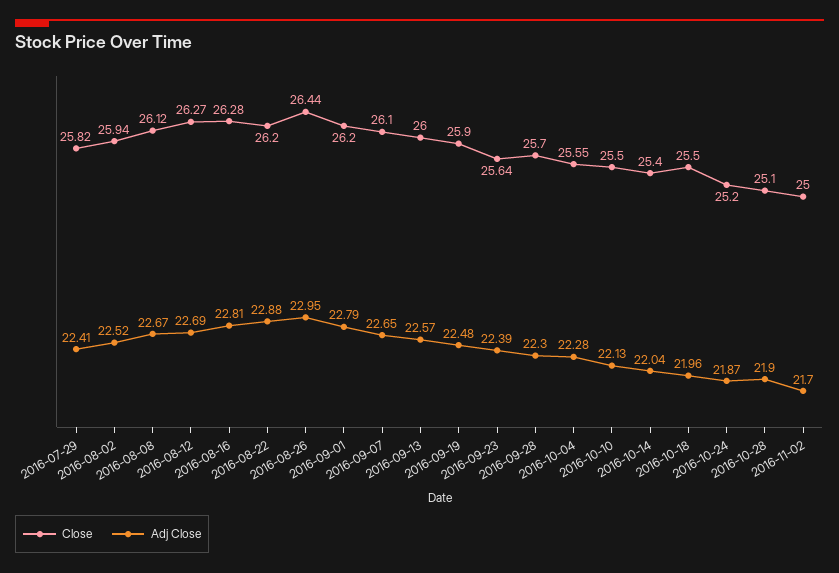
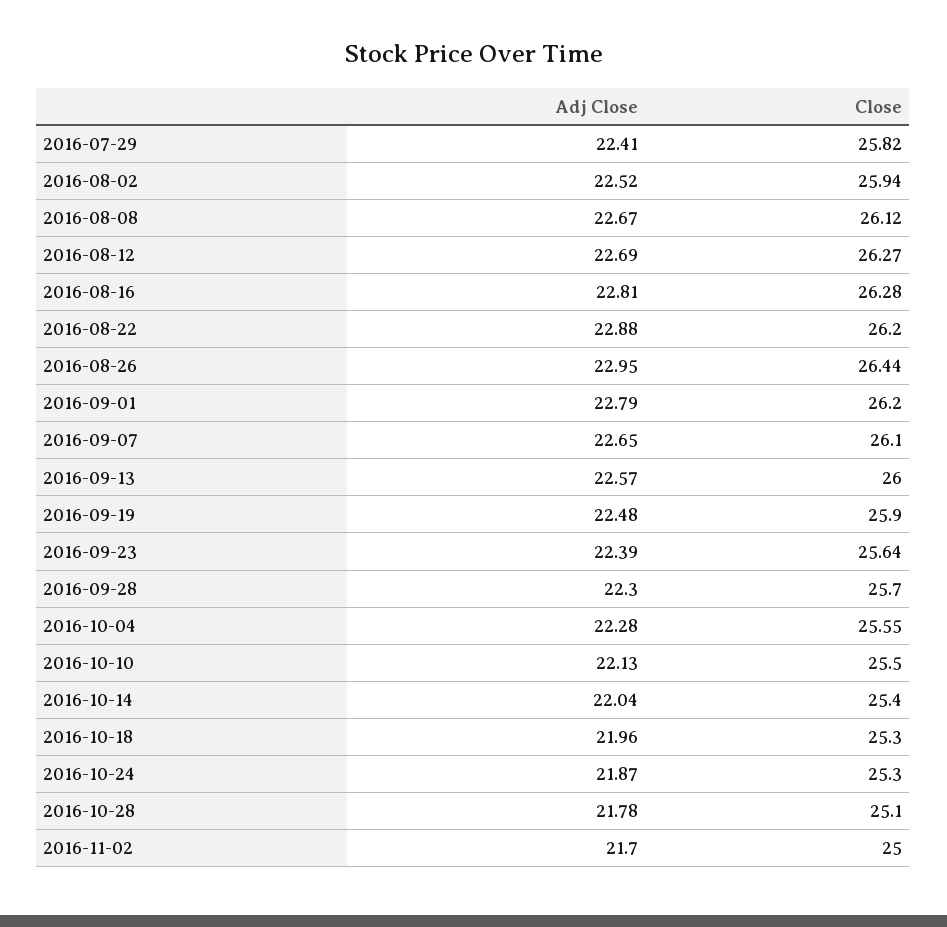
  {
    "Close": {
      "2016-07-29": 25.82,
      "2016-08-02": 25.94,
      "2016-08-08": 26.12,
      "2016-08-12": 26.27,
      "2016-08-16": 26.28,
      "2016-08-22": 26.2,
      "2016-08-26": 26.44,
      "2016-09-01": 26.2,
      "2016-09-07": 26.1,
      "2016-09-13": 26,
      "2016-09-19": 25.9,
      "2016-09-23": 25.64,
      "2016-09-28": 25.7,
      "2016-10-04": 25.55,
      "2016-10-10": 25.5,
      "2016-10-14": 25.4,
-     "2016-10-18": 25.5,
+     "2016-10-18": 25.3,
-     "2016-10-24": 25.2,
+     "2016-10-24": 25.3,
      "2016-10-28": 25.1,
      "2016-11-02": 25
    },
    "Adj Close": {
      "2016-07-29": 22.41,
      "2016-08-02": 22.52,
      "2016-08-08": 22.67,
      "2016-08-12": 22.69,
      "2016-08-16": 22.81,
      "2016-08-22": 22.88,
      "2016-08-26": 22.95,
      "2016-09-01": 22.79,
      "2016-09-07": 22.65,
      "2016-09-13": 22.57,
      "2016-09-19": 22.48,
      "2016-09-23": 22.39,
      "2016-09-28": 22.3,
      "2016-10-04": 22.28,
      "2016-10-10": 22.13,
      "2016-10-14": 22.04,
      "2016-10-18": 21.96,
      "2016-10-24": 21.87,
-     "2016-10-28": 21.9,
+     "2016-10-28": 21.78,
      "2016-11-02": 21.7
    }
  }

